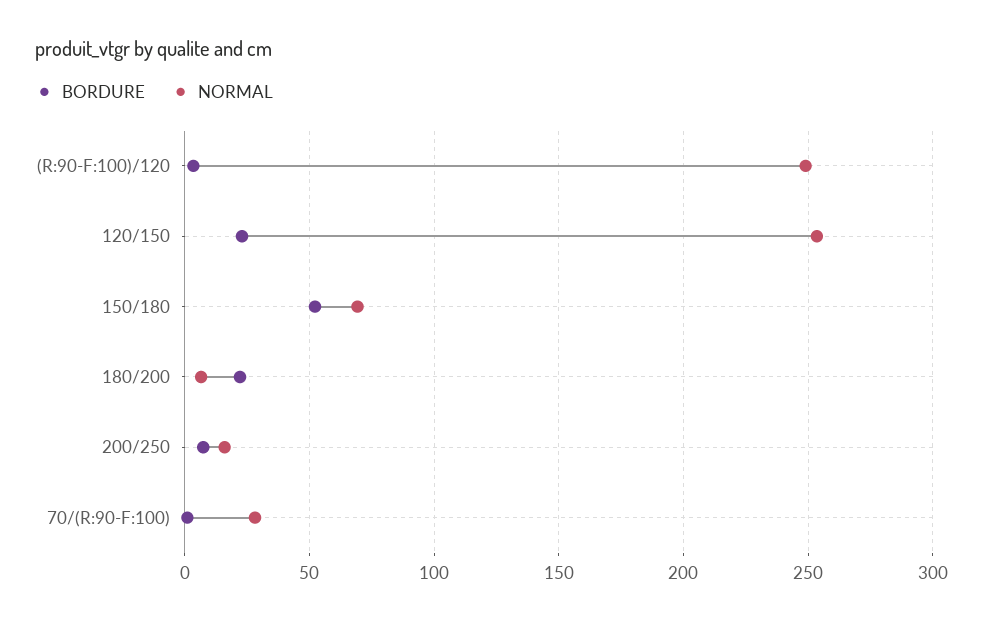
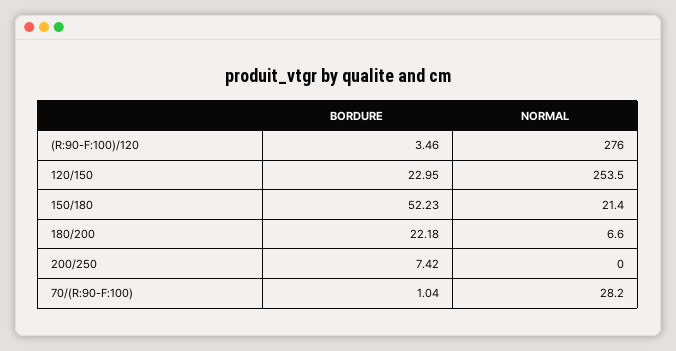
  {
    "BORDURE": {
      "(R:90-F:100)/120": 3.46,
      "120/150": 22.95,
      "150/180": 52.23,
      "180/200": 22.18,
      "200/250": 7.42,
      "70/(R:90-F:100)": 1.04
    },
    "NORMAL": {
-     "(R:90-F:100)/120": 250,
+     "(R:90-F:100)/120": 276,
      "120/150": 253.5,
-     "150/180": 70,
+     "150/180": 21.4,
      "180/200": 6.6,
-     "200/250": 15,
+     "200/250": 0,
      "70/(R:90-F:100)": 28.2
    }
  }

